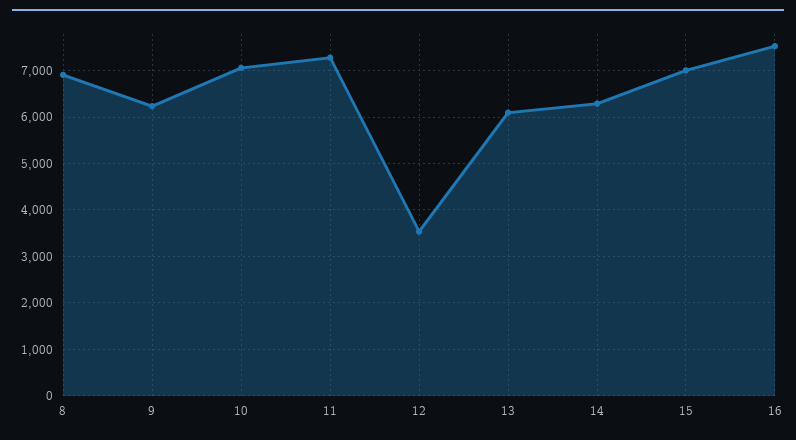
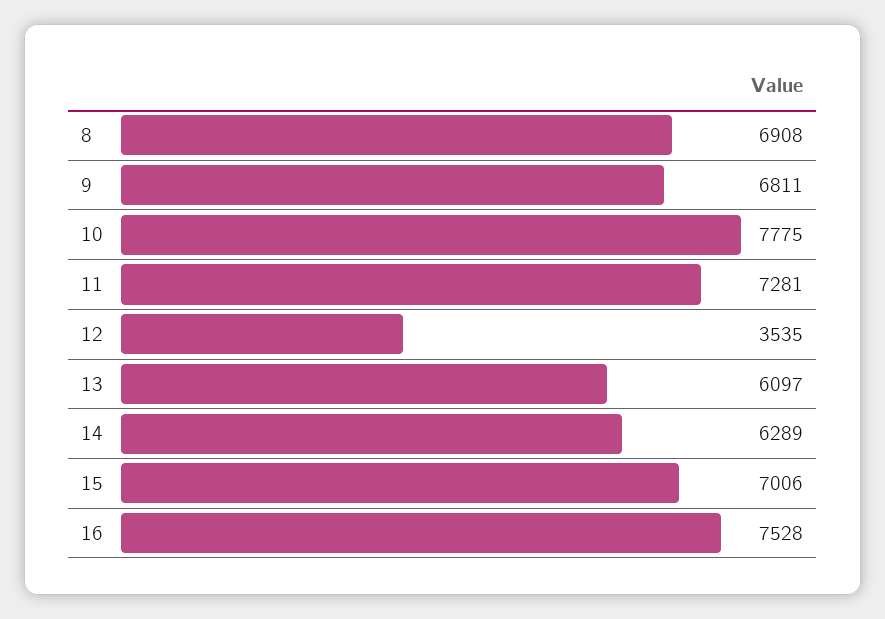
  {
    "8": 6908,
-   "9": 6200,
+   "9": 6811,
-   "10": 7000,
+   "10": 7775,
    "11": 7281,
    "12": 3535,
    "13": 6097,
    "14": 6289,
    "15": 7006,
    "16": 7528
  }

